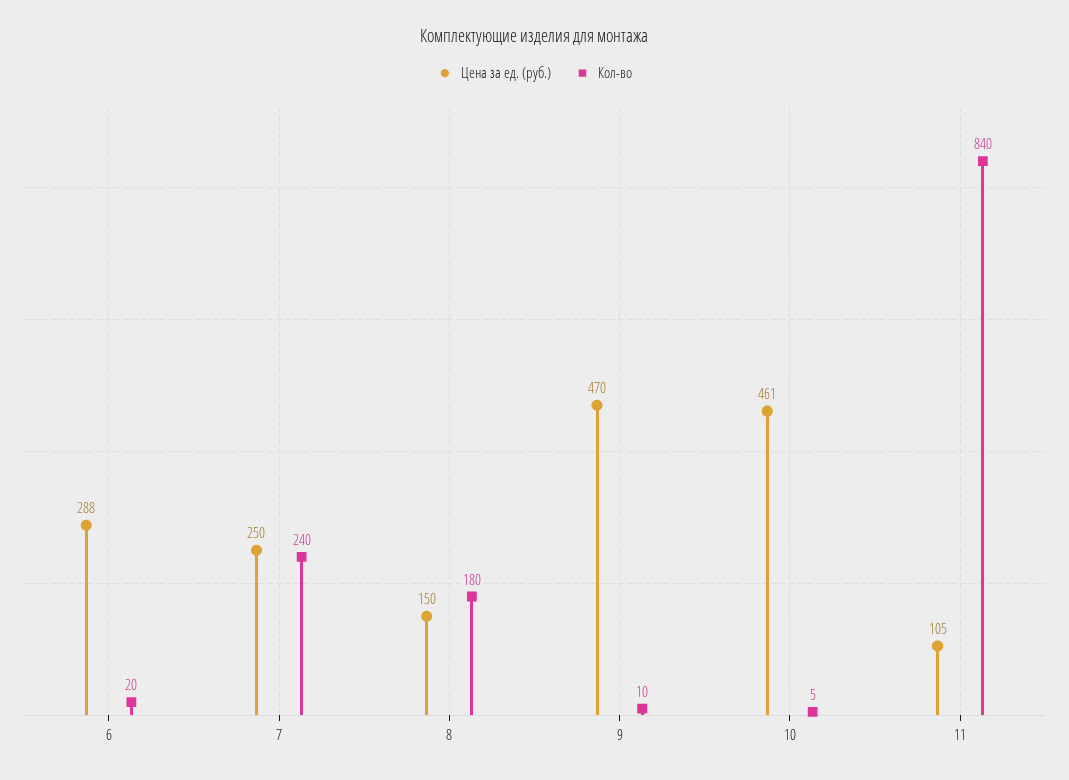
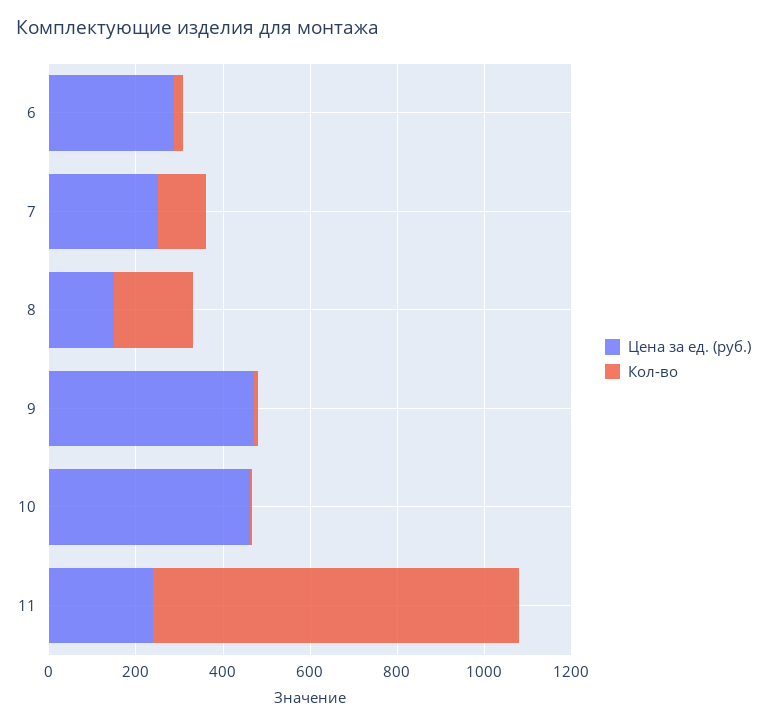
  {
    "Цена за ед. (руб.)": {
      "6": 288,
      "7": 250,
      "8": 150,
      "9": 470,
      "10": 461,
-     "11": 105
+     "11": 250
    },
    "Кол-во": {
      "6": 20,
-     "7": 240,
+     "7": 100,
      "8": 180,
      "9": 10,
      "10": 5,
      "11": 840
    }
  }

